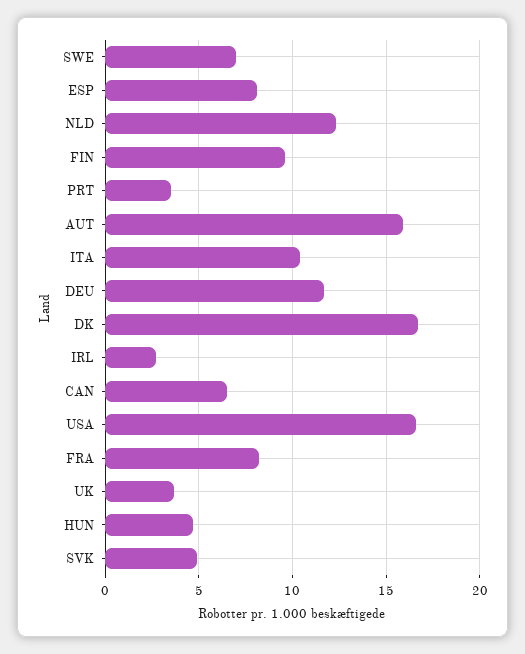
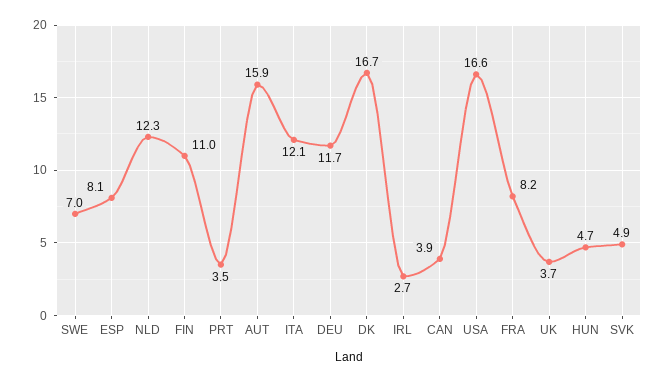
  {
    "SWE": 7,
    "ESP": 8.1,
    "NLD": 12.3,
-   "FIN": 9.5,
+   "FIN": 11,
    "PRT": 3.5,
    "AUT": 15.9,
-   "ITA": 10.5,
+   "ITA": 12.1,
    "DEU": 11.7,
    "DK": 16.7,
    "IRL": 2.7,
-   "CAN": 6.5,
+   "CAN": 3.9,
    "USA": 16.6,
    "FRA": 8.2,
    "UK": 3.7,
    "HUN": 4.7,
    "SVK": 4.9
  }

